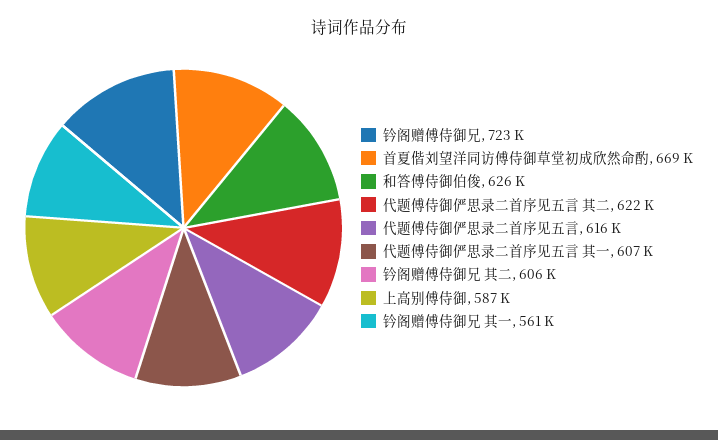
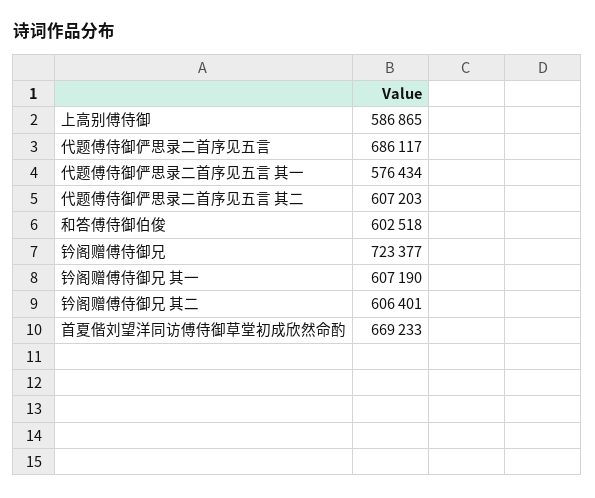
  {
    "钤阁赠傅侍御兄": 723377,
    "首夏偕刘望洋同访傅侍御草堂初成欣然命酌": 669233,
-   "和答傅侍御伯俊": 626000,
+   "和答傅侍御伯俊": 602518,
-   "代题傅侍御俨思录二首序见五言 其二": 622000,
+   "代题傅侍御俨思录二首序见五言 其二": 607203,
-   "代题傅侍御俨思录二首序见五言": 616000,
+   "代题傅侍御俨思录二首序见五言": 686117,
-   "代题傅侍御俨思录二首序见五言 其一": 607000,
+   "代题傅侍御俨思录二首序见五言 其一": 576434,
    "钤阁赠傅侍御兄 其二": 606401,
    "上高别傅侍御": 586865,
-   "钤阁赠傅侍御兄 其一": 561000
+   "钤阁赠傅侍御兄 其一": 607190
  }

